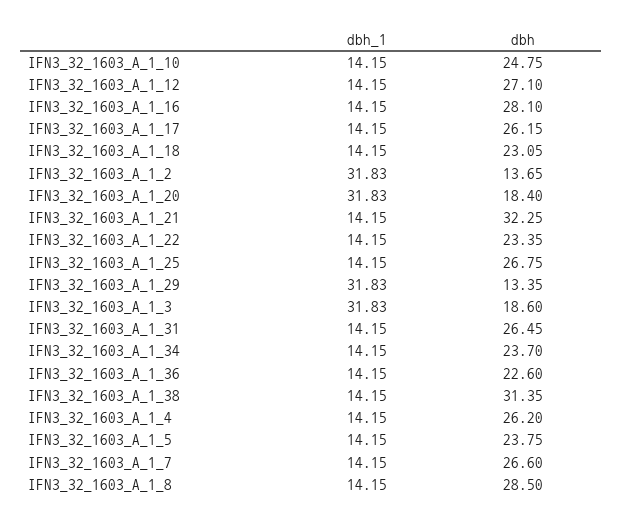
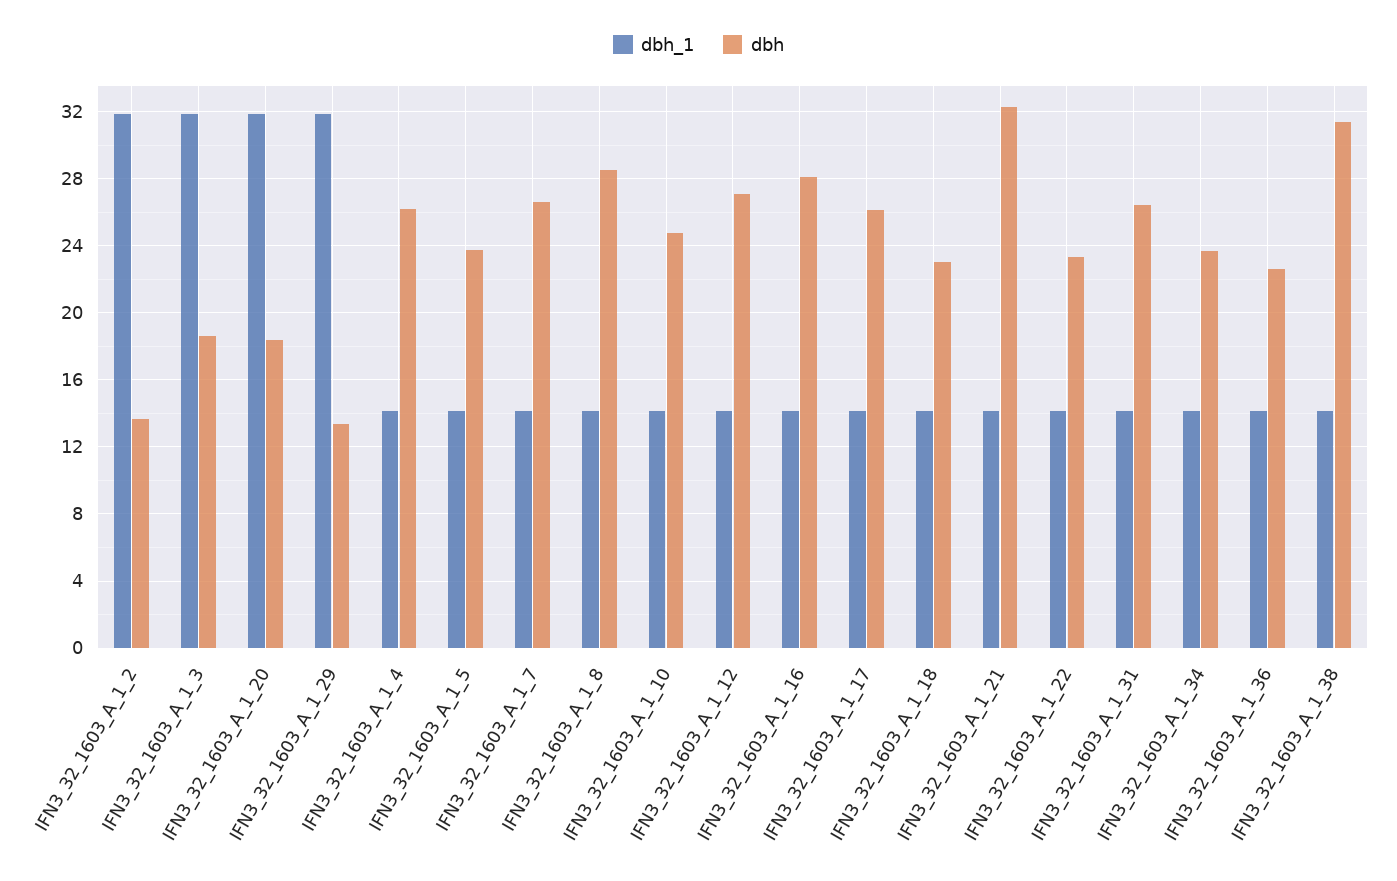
  {
    "dbh_1": {
      "IFN3_32_1603_A_1_10": 14.15,
      "IFN3_32_1603_A_1_12": 14.15,
      "IFN3_32_1603_A_1_16": 14.15,
      "IFN3_32_1603_A_1_17": 14.15,
      "IFN3_32_1603_A_1_18": 14.15,
      "IFN3_32_1603_A_1_2": 31.83,
      "IFN3_32_1603_A_1_20": 31.83,
      "IFN3_32_1603_A_1_21": 14.15,
      "IFN3_32_1603_A_1_22": 14.15,
-     "IFN3_32_1603_A_1_25": 14.15,
      "IFN3_32_1603_A_1_29": 31.83,
      "IFN3_32_1603_A_1_3": 31.83,
      "IFN3_32_1603_A_1_31": 14.15,
      "IFN3_32_1603_A_1_34": 14.15,
      "IFN3_32_1603_A_1_36": 14.15,
      "IFN3_32_1603_A_1_38": 14.15,
      "IFN3_32_1603_A_1_4": 14.15,
      "IFN3_32_1603_A_1_5": 14.15,
      "IFN3_32_1603_A_1_7": 14.15,
      "IFN3_32_1603_A_1_8": 14.15
    },
    "dbh": {
      "IFN3_32_1603_A_1_10": 24.75,
      "IFN3_32_1603_A_1_12": 27.1,
      "IFN3_32_1603_A_1_16": 28.1,
      "IFN3_32_1603_A_1_17": 26.15,
      "IFN3_32_1603_A_1_18": 23.05,
      "IFN3_32_1603_A_1_2": 13.65,
      "IFN3_32_1603_A_1_20": 18.4,
      "IFN3_32_1603_A_1_21": 32.25,
      "IFN3_32_1603_A_1_22": 23.35,
-     "IFN3_32_1603_A_1_25": 26.75,
      "IFN3_32_1603_A_1_29": 13.35,
      "IFN3_32_1603_A_1_3": 18.6,
      "IFN3_32_1603_A_1_31": 26.45,
      "IFN3_32_1603_A_1_34": 23.7,
      "IFN3_32_1603_A_1_36": 22.6,
      "IFN3_32_1603_A_1_38": 31.35,
      "IFN3_32_1603_A_1_4": 26.2,
      "IFN3_32_1603_A_1_5": 23.75,
      "IFN3_32_1603_A_1_7": 26.6,
      "IFN3_32_1603_A_1_8": 28.5
    }
  }

